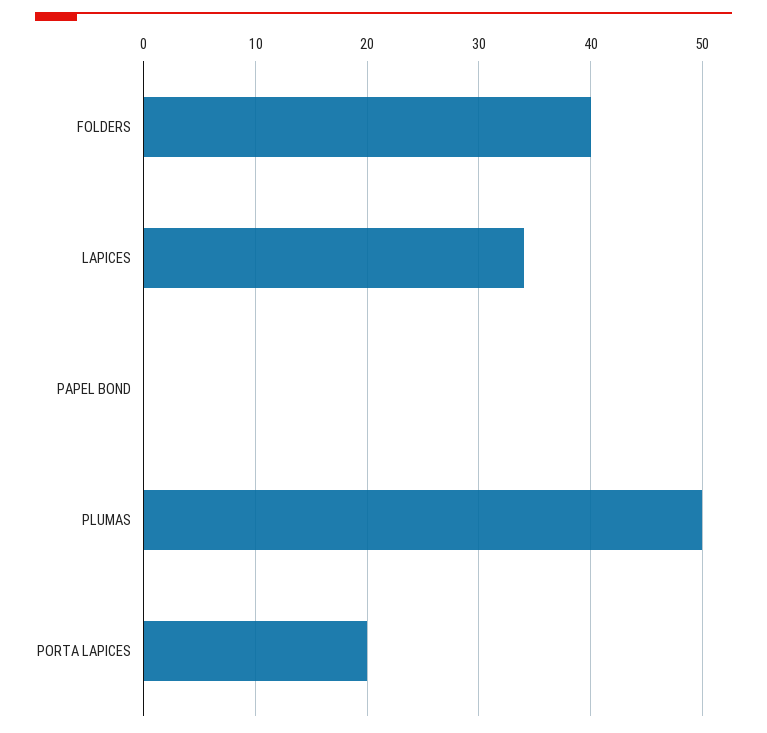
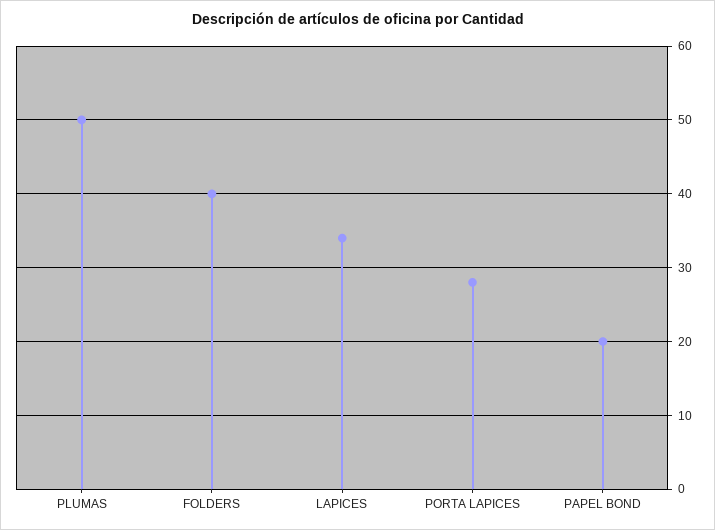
  {
    "FOLDERS": 40,
    "LAPICES": 34,
-   "PAPEL BOND": 0,
+   "PAPEL BOND": 20,
    "PLUMAS": 50,
-   "PORTA LAPICES": 20
+   "PORTA LAPICES": 28
  }

